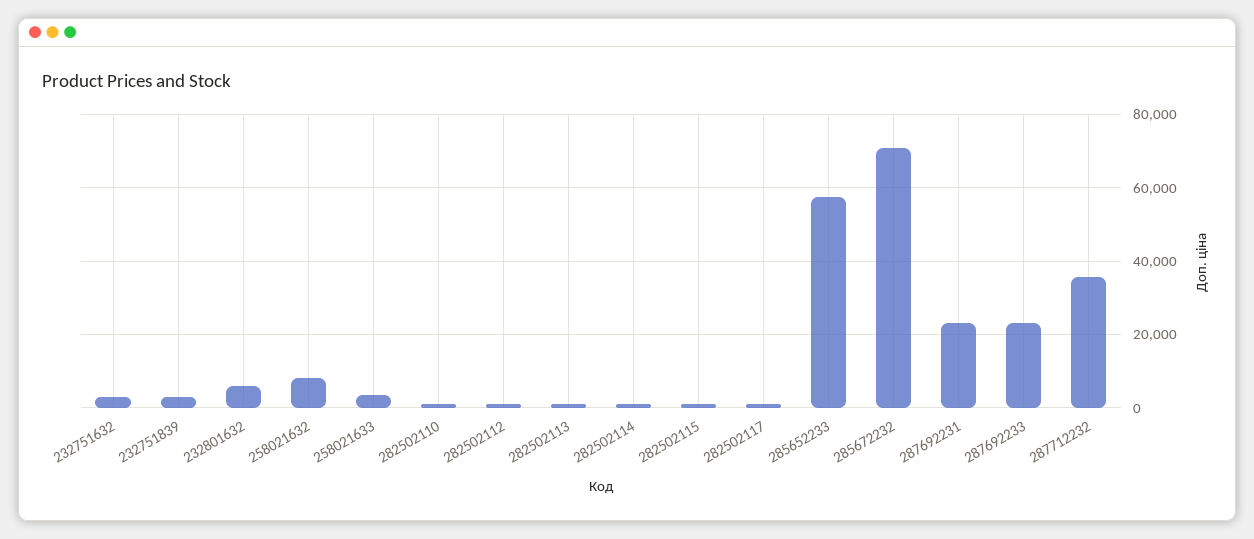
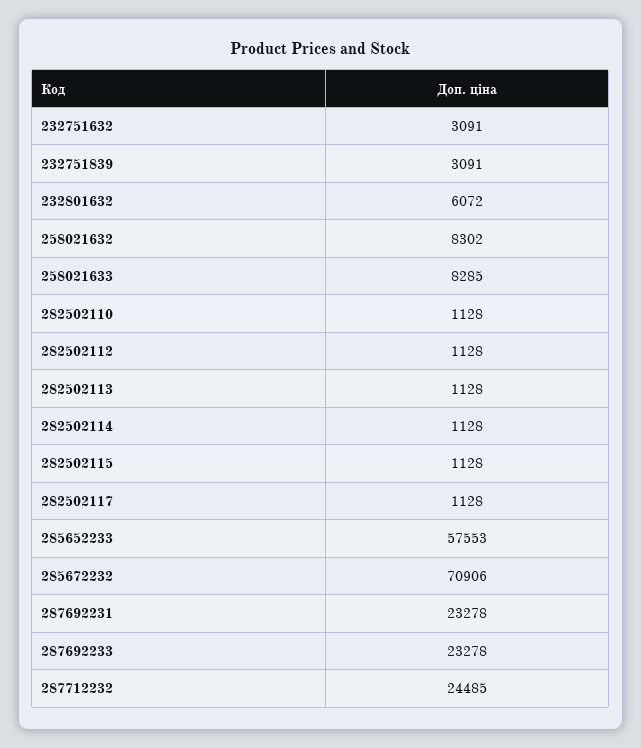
  {
    "232751632": 3091,
    "232751839": 3091,
    "232801632": 6072,
    "258021632": 8302,
-   "258021633": 4000,
+   "258021633": 8285,
    "282502110": 1128,
    "282502112": 1128,
    "282502113": 1128,
    "282502114": 1128,
    "282502115": 1128,
    "282502117": 1128,
    "285652233": 57553,
    "285672232": 70906,
    "287692231": 23278,
    "287692233": 23278,
-   "287712232": 36000
+   "287712232": 24485
  }

